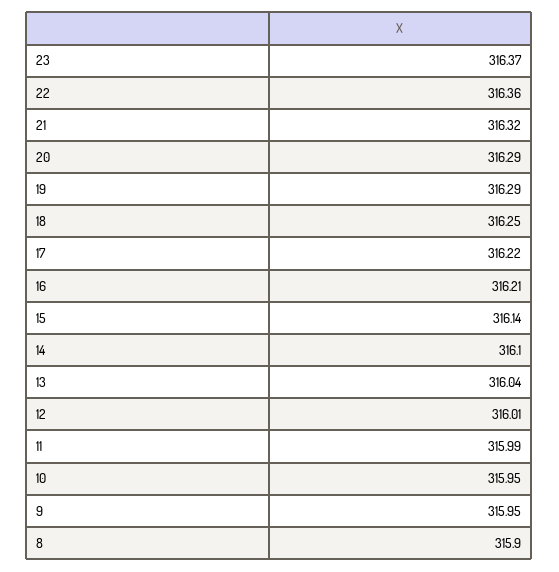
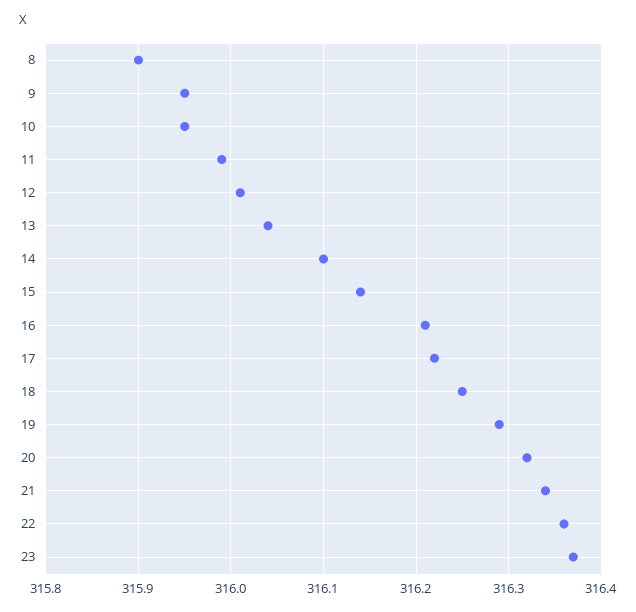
  {
    "23": 316.37,
    "22": 316.36,
-   "21": 316.32,
+   "21": 316.34,
-   "20": 316.29,
+   "20": 316.32,
    "19": 316.29,
    "18": 316.25,
    "17": 316.22,
    "16": 316.21,
    "15": 316.14,
    "14": 316.1,
    "13": 316.04,
    "12": 316.01,
    "11": 315.99,
    "10": 315.95,
    "9": 315.95,
    "8": 315.9
  }

